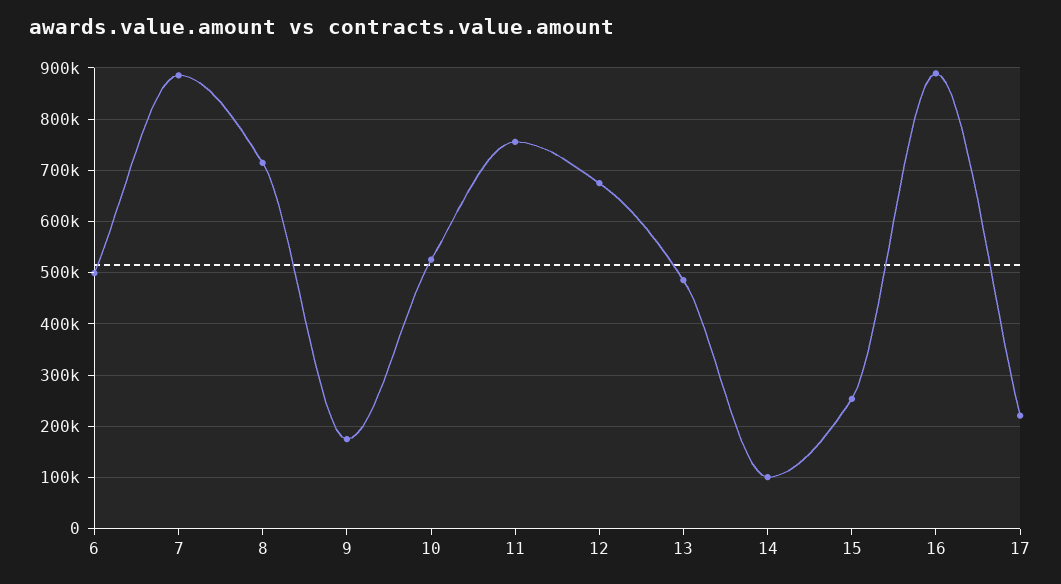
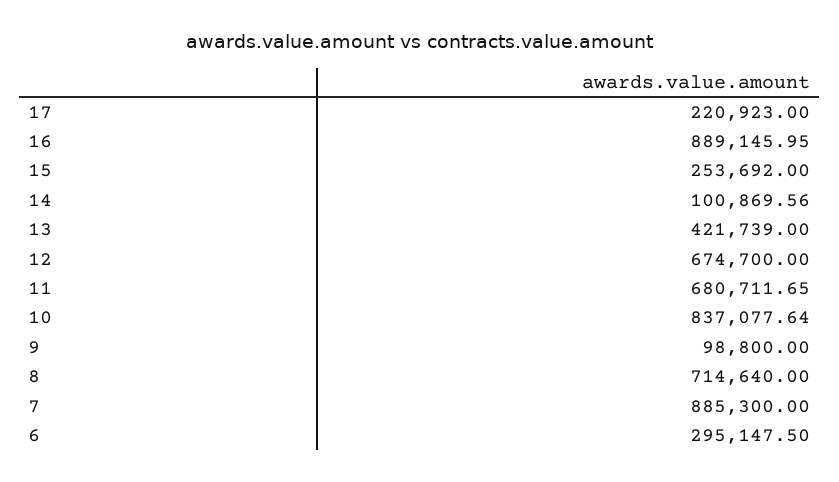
  {
-   "6": 500000,
+   "6": 295147.5,
    "7": 885300,
    "8": 714640,
-   "9": 180000,
+   "9": 98800,
-   "10": 520000,
+   "10": 837077.64,
-   "11": 760000,
+   "11": 680711.65,
    "12": 674700,
-   "13": 480000,
+   "13": 421739,
    "14": 100869.56,
    "15": 253692,
    "16": 889145.95,
    "17": 220923
  }

